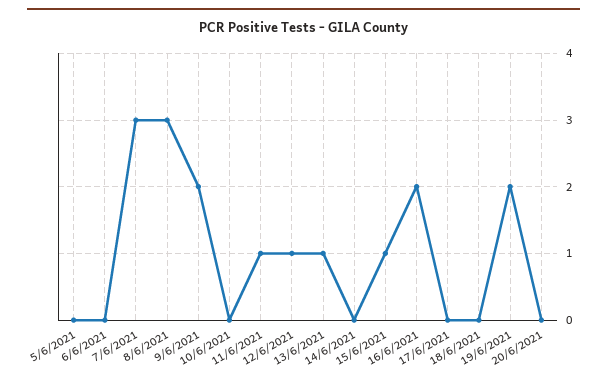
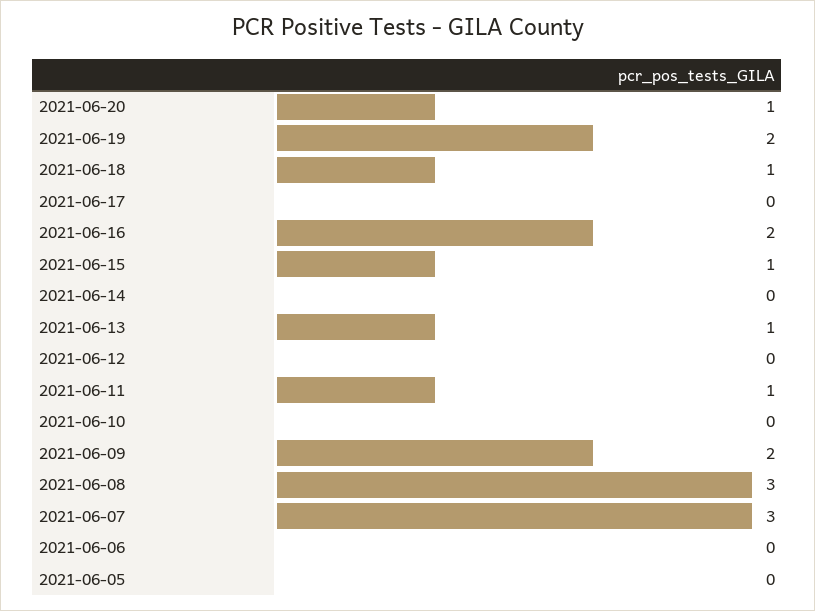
  {
    "5/6/2021": 0,
    "6/6/2021": 0,
    "7/6/2021": 3,
    "8/6/2021": 3,
    "9/6/2021": 2,
    "10/6/2021": 0,
    "11/6/2021": 1,
-   "12/6/2021": 1,
+   "12/6/2021": 0,
    "13/6/2021": 1,
    "14/6/2021": 0,
    "15/6/2021": 1,
    "16/6/2021": 2,
    "17/6/2021": 0,
-   "18/6/2021": 0,
+   "18/6/2021": 1,
    "19/6/2021": 2,
-   "20/6/2021": 0
+   "20/6/2021": 1
  }

